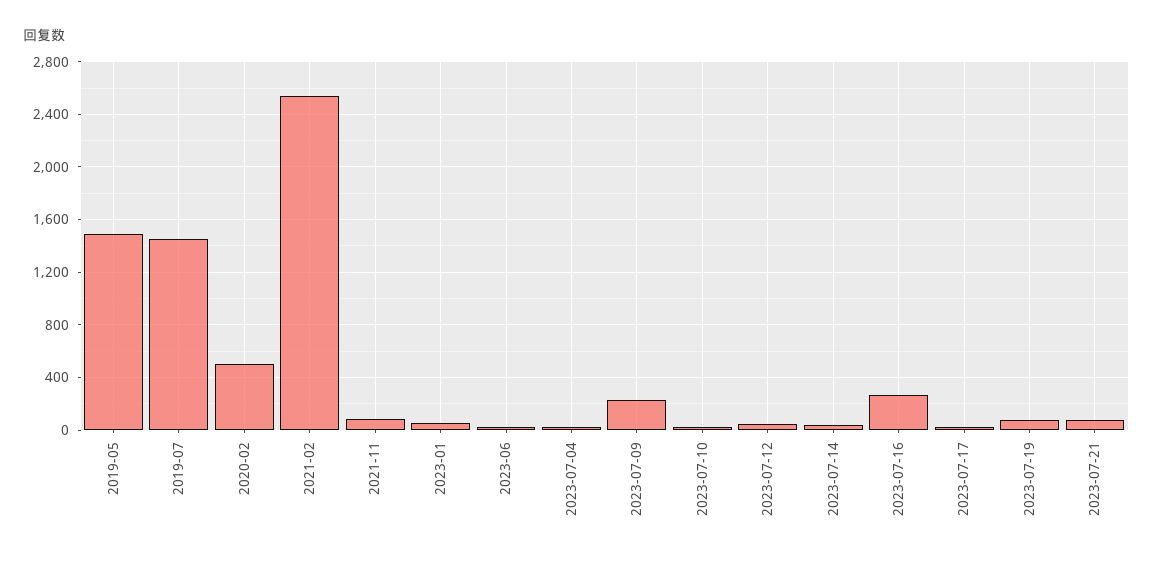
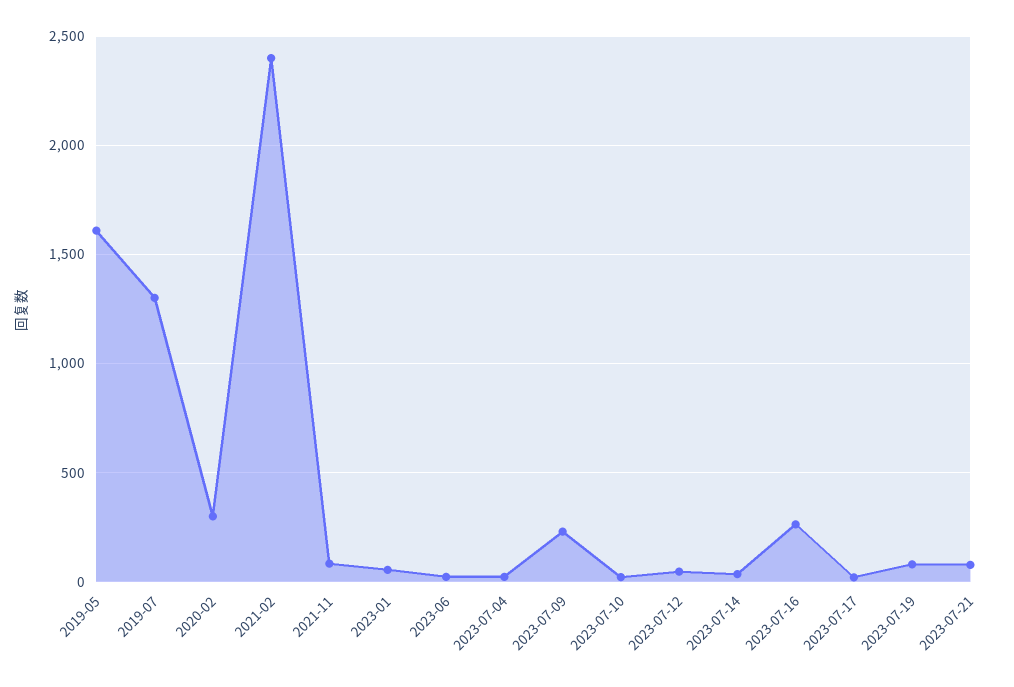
  {
-   "2019-05": 1500,
+   "2019-05": 1600,
-   "2019-07": 1450,
+   "2019-07": 1300,
-   "2020-02": 500,
+   "2020-02": 300,
-   "2021-02": 2550,
+   "2021-02": 2400,
    "2021-11": 100,
    "2023-01": 50,
    "2023-06": 0,
    "2023-07-04": 0,
    "2023-07-09": 250,
    "2023-07-10": 0,
    "2023-07-12": 50,
    "2023-07-14": 50,
    "2023-07-16": 250,
    "2023-07-17": 0,
    "2023-07-19": 100,
    "2023-07-21": 100
  }

